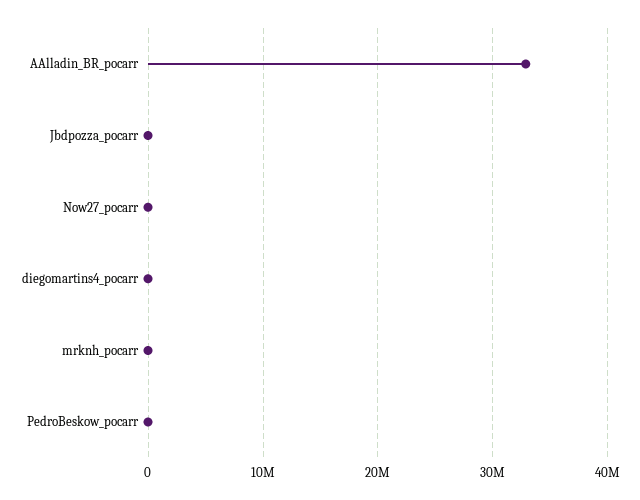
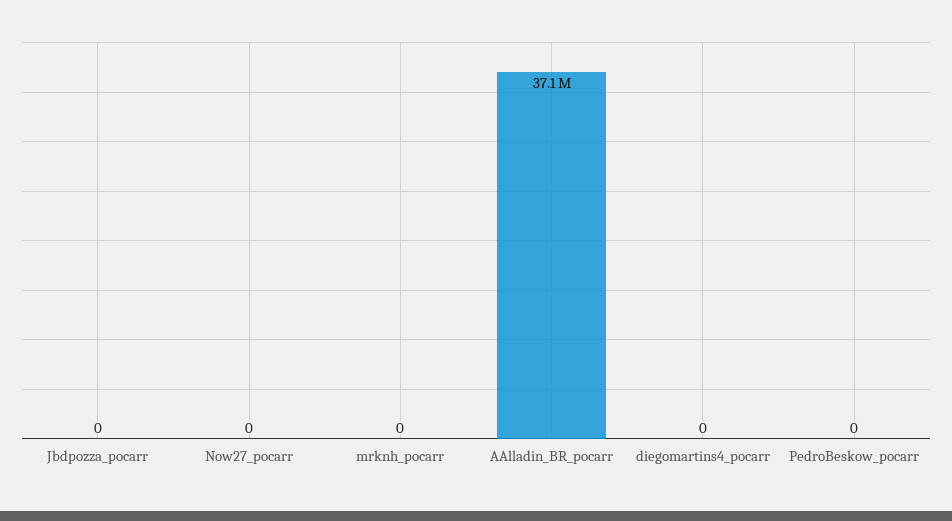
  {
-   "AAlladin_BR_pocarr": 33000000,
+   "AAlladin_BR_pocarr": 37100000,
    "Jbdpozza_pocarr": 0,
    "Now27_pocarr": 0,
    "diegomartins4_pocarr": 0,
    "mrknh_pocarr": 0,
    "PedroBeskow_pocarr": 0
  }

